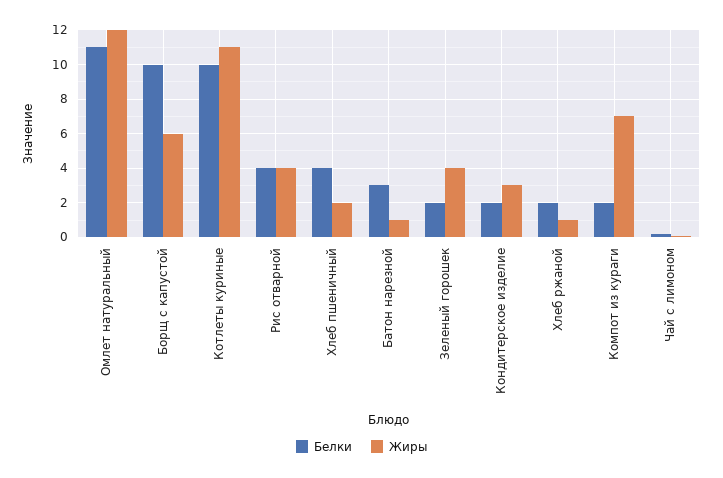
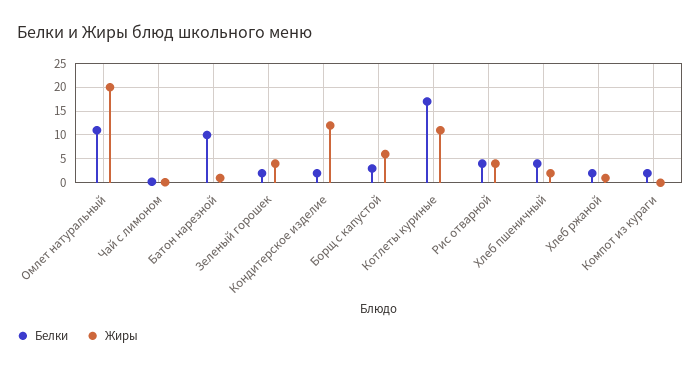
  {
    "Белки": {
      "Омлет натуральный": 11,
-     "Борщ с капустой": 10,
+     "Борщ с капустой": 2.5,
-     "Котлеты куриные": 10,
+     "Котлеты куриные": 17.5,
      "Рис отварной": 4,
      "Хлеб пшеничный": 4,
-     "Батон нарезной": 3,
+     "Батон нарезной": 10,
      "Зеленый горошек": 2,
      "Кондитерское изделие": 2,
      "Хлеб ржаной": 2,
      "Компот из кураги": 2,
      "Чай с лимоном": 0
    },
    "Жиры": {
-     "Омлет натуральный": 12,
+     "Омлет натуральный": 20,
      "Борщ с капустой": 6,
      "Котлеты куриные": 11,
      "Рис отварной": 4,
      "Хлеб пшеничный": 2,
      "Батон нарезной": 1,
      "Зеленый горошек": 4,
-     "Кондитерское изделие": 3,
+     "Кондитерское изделие": 12.5,
      "Хлеб ржаной": 1,
-     "Компот из кураги": 7,
+     "Компот из кураги": 0,
      "Чай с лимоном": 0
    }
  }

